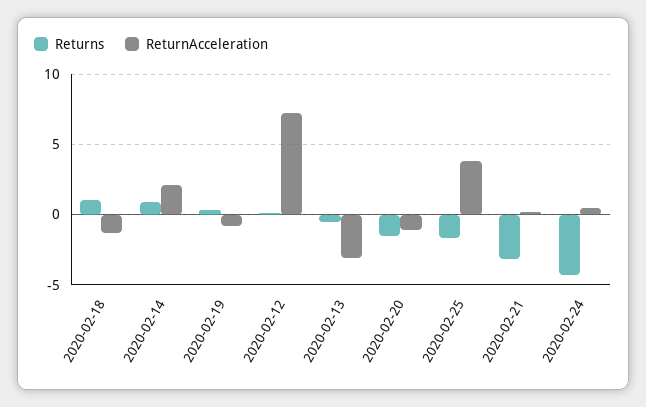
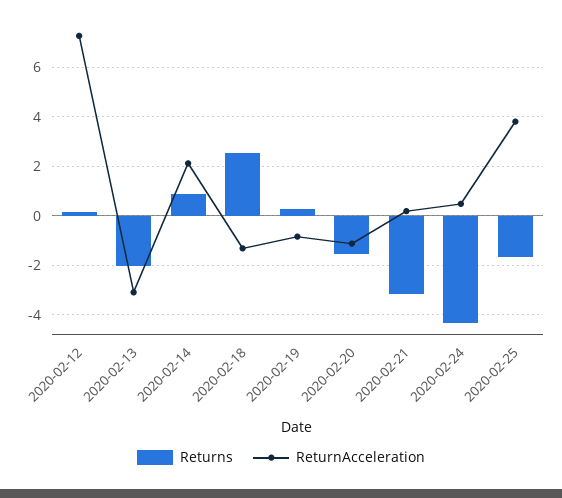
  {
    "Returns": {
-     "2020-02-18": 1,
+     "2020-02-18": 2.5,
      "2020-02-14": 1,
      "2020-02-19": 0.25,
      "2020-02-12": 0.25,
-     "2020-02-13": -0.5,
+     "2020-02-13": -2,
      "2020-02-20": -1.5,
      "2020-02-25": -1.75,
      "2020-02-21": -3.25,
      "2020-02-24": -4.25
    },
    "ReturnAcceleration": {
      "2020-02-18": -1.25,
      "2020-02-14": 2,
      "2020-02-19": -0.75,
      "2020-02-12": 7.25,
      "2020-02-13": -3,
      "2020-02-20": -1,
      "2020-02-25": 3.75,
      "2020-02-21": 0.25,
      "2020-02-24": 0.5
    }
  }

